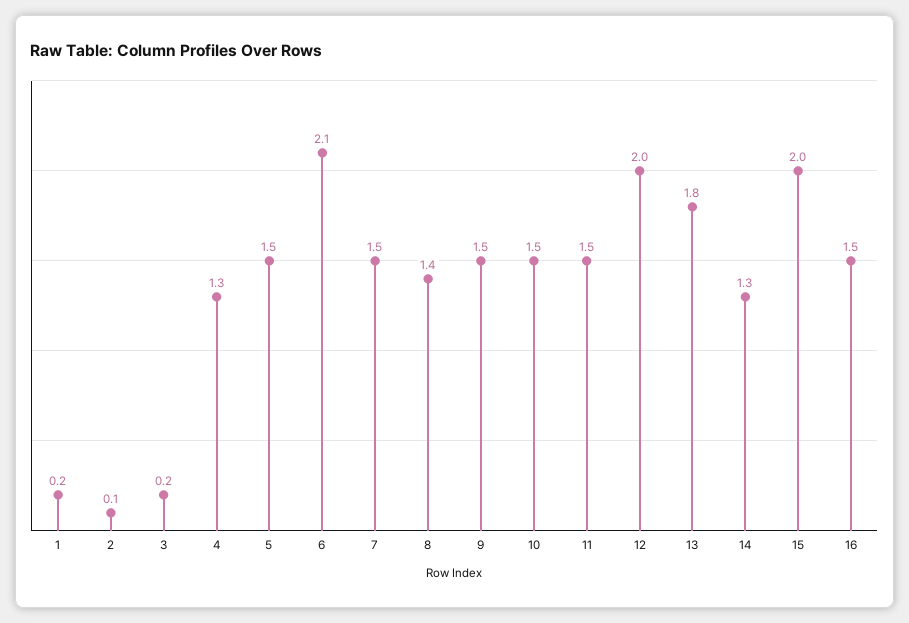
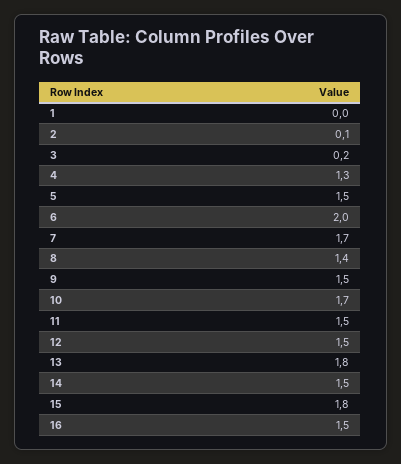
  {
-   "1": 0.2,
+   "1": 0,
    "2": 0.1,
    "3": 0.2,
    "4": 1.3,
    "5": 1.5,
-   "6": 2.1,
+   "6": 2,
-   "7": 1.5,
+   "7": 1.7,
    "8": 1.4,
    "9": 1.5,
-   "10": 1.5,
+   "10": 1.7,
    "11": 1.5,
-   "12": 2,
+   "12": 1.5,
    "13": 1.8,
-   "14": 1.3,
+   "14": 1.5,
-   "15": 2,
+   "15": 1.8,
    "16": 1.5
  }

